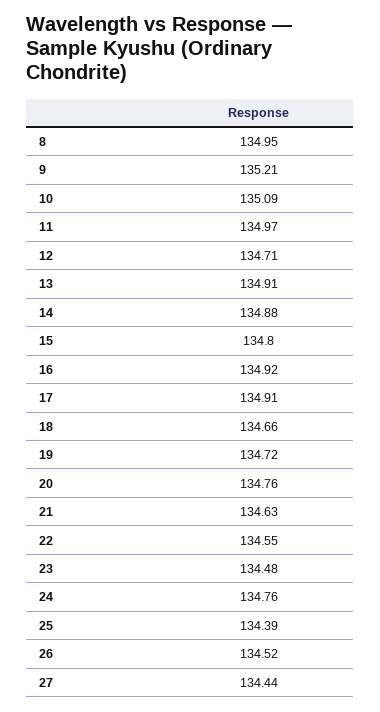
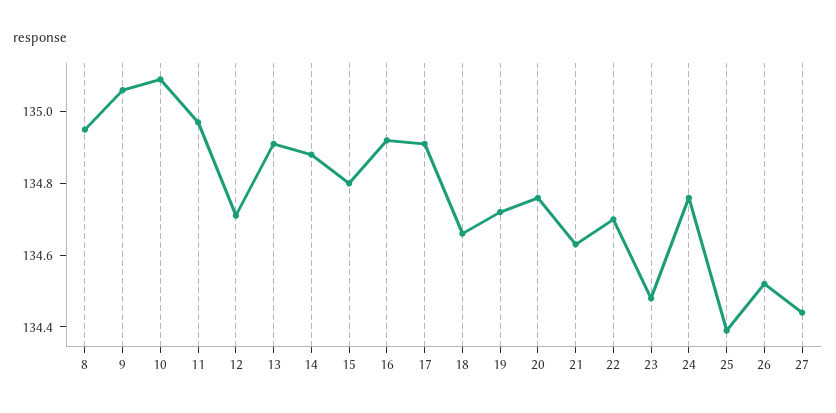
  {
    "8": 134.95,
-   "9": 135.21,
+   "9": 135.05,
    "10": 135.09,
    "11": 134.97,
    "12": 134.71,
    "13": 134.91,
    "14": 134.88,
    "15": 134.8,
    "16": 134.92,
    "17": 134.91,
    "18": 134.66,
    "19": 134.72,
    "20": 134.76,
    "21": 134.63,
-   "22": 134.55,
+   "22": 134.7,
    "23": 134.48,
    "24": 134.76,
    "25": 134.39,
    "26": 134.52,
    "27": 134.44
  }

